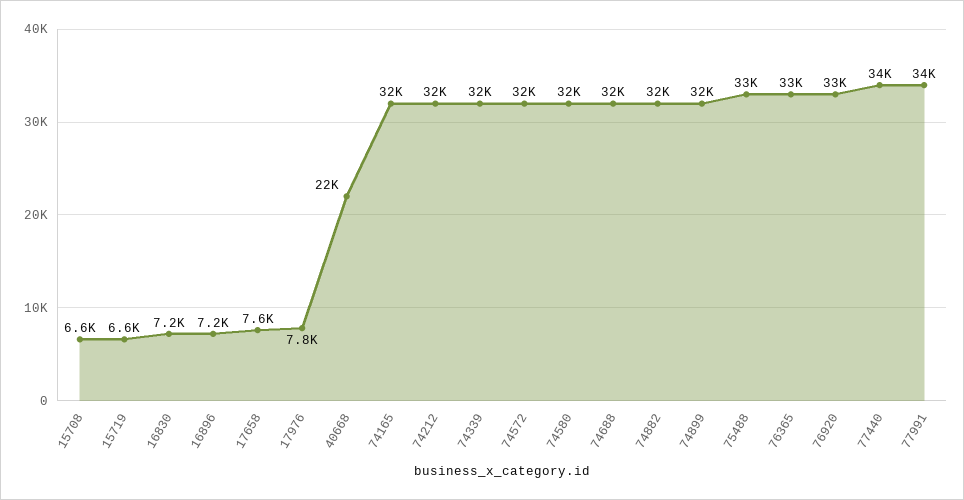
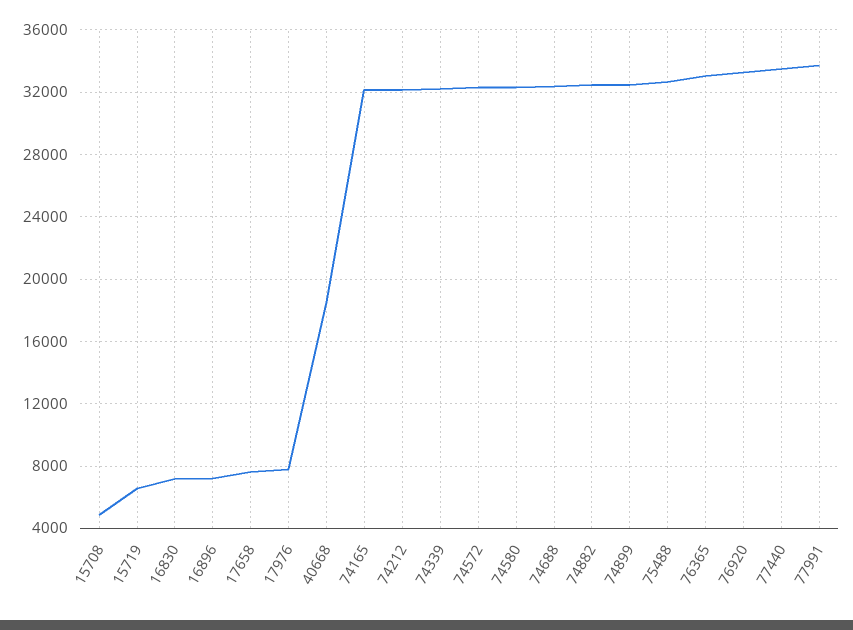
  {
-   "15708": 6600,
+   "15708": 5000,
    "15719": 6600,
    "16830": 7200,
    "16896": 7200,
    "17658": 7600,
    "17976": 7800,
-   "40668": 22000,
+   "40668": 18500,
    "74165": 32000,
    "74212": 32000,
    "74339": 32000,
    "74572": 32000,
    "74580": 32000,
    "74688": 32000,
    "74882": 32000,
    "74899": 32000,
    "75488": 33000,
    "76365": 33000,
    "76920": 33000,
    "77440": 34000,
    "77991": 34000
  }

